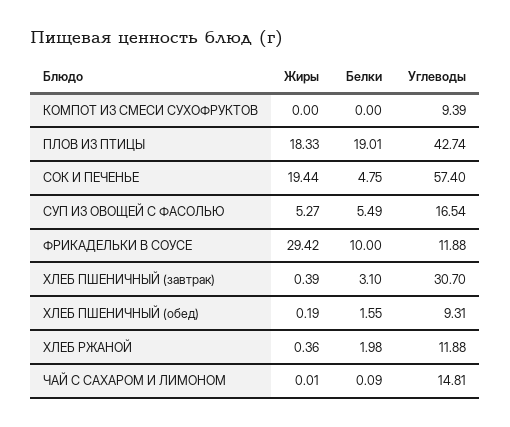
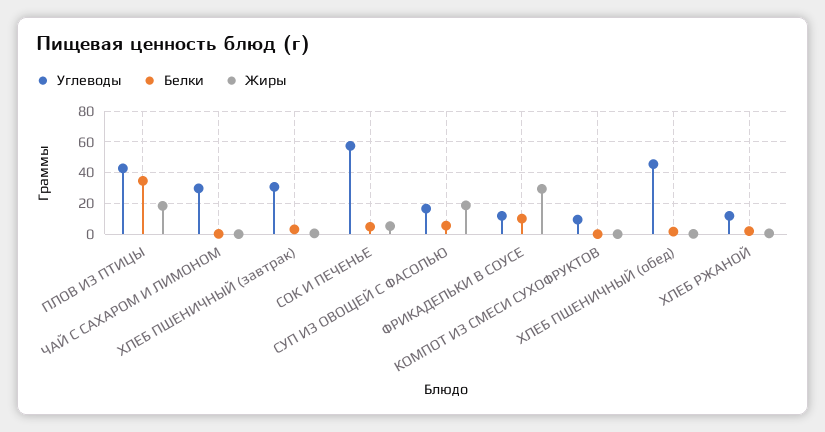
  {
    "Жиры": {
      "КОМПОТ ИЗ СМЕСИ СУХОФРУКТОВ": 0,
      "ПЛОВ ИЗ ПТИЦЫ": 18.33,
-     "СОК И ПЕЧЕНЬЕ": 19.44,
+     "СОК И ПЕЧЕНЬЕ": 5,
-     "СУП ИЗ ОВОЩЕЙ С ФАСОЛЬЮ": 5.27,
+     "СУП ИЗ ОВОЩЕЙ С ФАСОЛЬЮ": 20,
      "ФРИКАДЕЛЬКИ В СОУСЕ": 29.42,
      "ХЛЕБ ПШЕНИЧНЫЙ (завтрак)": 0.39,
      "ХЛЕБ ПШЕНИЧНЫЙ (обед)": 0.19,
      "ХЛЕБ РЖАНОЙ": 0.36,
      "ЧАЙ С САХАРОМ И ЛИМОНОМ": 0.01
    },
    "Белки": {
      "КОМПОТ ИЗ СМЕСИ СУХОФРУКТОВ": 0,
-     "ПЛОВ ИЗ ПТИЦЫ": 19.01,
+     "ПЛОВ ИЗ ПТИЦЫ": 35,
      "СОК И ПЕЧЕНЬЕ": 4.75,
      "СУП ИЗ ОВОЩЕЙ С ФАСОЛЬЮ": 5.49,
      "ФРИКАДЕЛЬКИ В СОУСЕ": 10,
      "ХЛЕБ ПШЕНИЧНЫЙ (завтрак)": 3.1,
      "ХЛЕБ ПШЕНИЧНЫЙ (обед)": 1.55,
      "ХЛЕБ РЖАНОЙ": 1.98,
      "ЧАЙ С САХАРОМ И ЛИМОНОМ": 0.09
    },
    "Углеводы": {
      "КОМПОТ ИЗ СМЕСИ СУХОФРУКТОВ": 9.39,
      "ПЛОВ ИЗ ПТИЦЫ": 42.74,
      "СОК И ПЕЧЕНЬЕ": 57.4,
      "СУП ИЗ ОВОЩЕЙ С ФАСОЛЬЮ": 16.54,
      "ФРИКАДЕЛЬКИ В СОУСЕ": 11.88,
      "ХЛЕБ ПШЕНИЧНЫЙ (завтрак)": 30.7,
-     "ХЛЕБ ПШЕНИЧНЫЙ (обед)": 9.31,
+     "ХЛЕБ ПШЕНИЧНЫЙ (обед)": 45,
      "ХЛЕБ РЖАНОЙ": 11.88,
-     "ЧАЙ С САХАРОМ И ЛИМОНОМ": 14.81
+     "ЧАЙ С САХАРОМ И ЛИМОНОМ": 30
    }
  }

